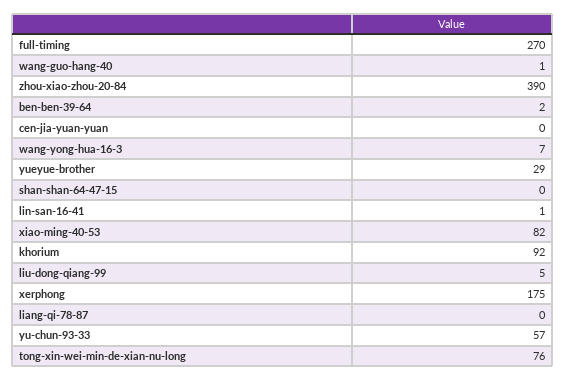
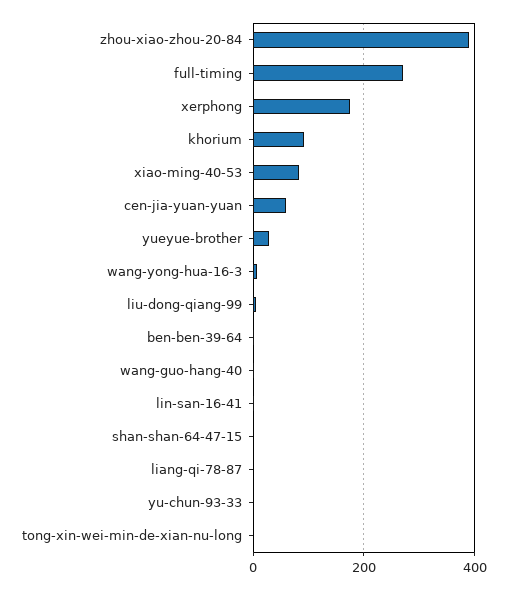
  {
    "full-timing": 270,
    "wang-guo-hang-40": 1,
    "zhou-xiao-zhou-20-84": 390,
    "ben-ben-39-64": 2,
-   "cen-jia-yuan-yuan": 0,
+   "cen-jia-yuan-yuan": 60,
    "wang-yong-hua-16-3": 7,
    "yueyue-brother": 29,
    "shan-shan-64-47-15": 0,
    "lin-san-16-41": 1,
    "xiao-ming-40-53": 82,
    "khorium": 92,
    "liu-dong-qiang-99": 5,
    "xerphong": 175,
    "liang-qi-78-87": 0,
-   "yu-chun-93-33": 57,
+   "yu-chun-93-33": 0,
-   "tong-xin-wei-min-de-xian-nu-long": 76
+   "tong-xin-wei-min-de-xian-nu-long": 0
  }

